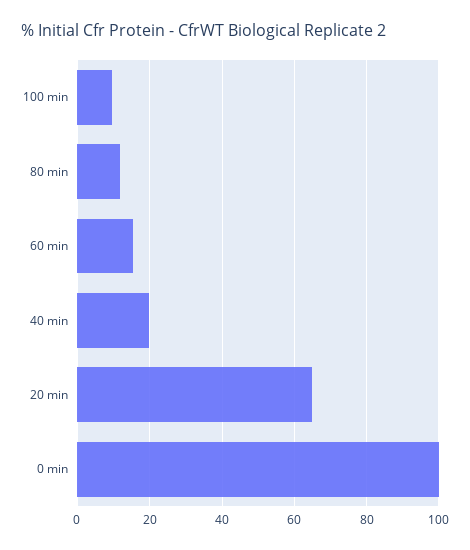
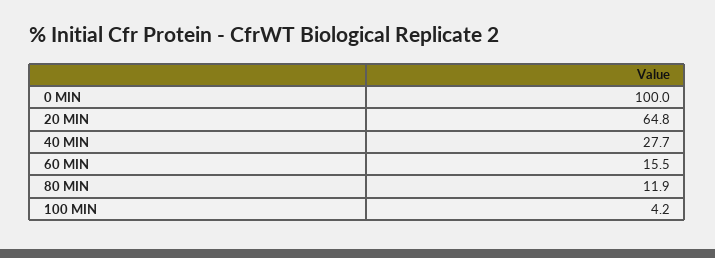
  {
-   "100 min": 10,
+   "100 min": 4.2,
    "80 min": 11.9,
    "60 min": 15.5,
-   "40 min": 20,
+   "40 min": 27.7,
    "20 min": 64.8,
    "0 min": 100
  }

